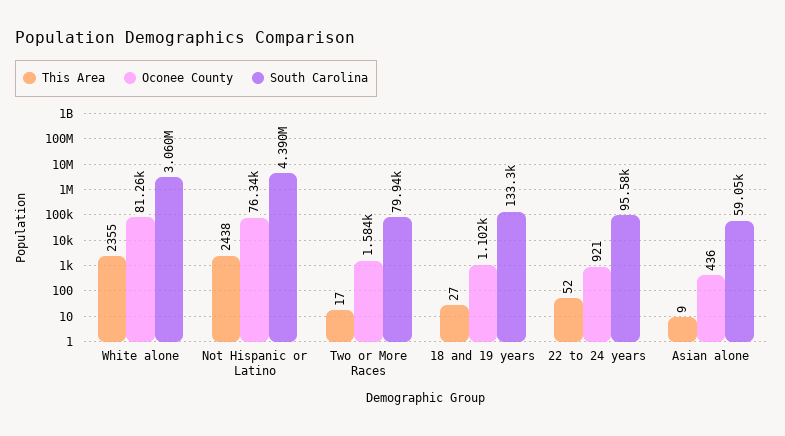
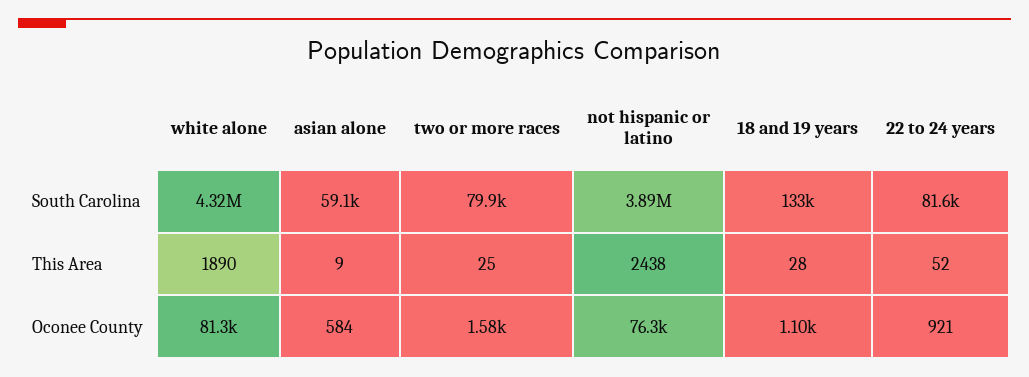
  {
    "This Area": {
-     "White alone": 2355,
+     "White alone": 1890,
      "Not Hispanic or Latino": 2438,
-     "Two or More Races": 17,
+     "Two or More Races": 25,
-     "18 and 19 years": 27,
+     "18 and 19 years": 28,
      "22 to 24 years": 52,
      "Asian alone": 9
    },
    "Oconee County": {
      "White alone": 81260,
      "Not Hispanic or Latino": 76340,
      "Two or More Races": 1584,
      "18 and 19 years": 1102,
      "22 to 24 years": 921,
-     "Asian alone": 436
+     "Asian alone": 584
    },
    "South Carolina": {
-     "White alone": 3060000,
+     "White alone": 4320000,
-     "Not Hispanic or Latino": 4390000,
+     "Not Hispanic or Latino": 3890000,
      "Two or More Races": 79940,
      "18 and 19 years": 133300,
-     "22 to 24 years": 95580,
+     "22 to 24 years": 81600,
      "Asian alone": 59050
    }
  }

